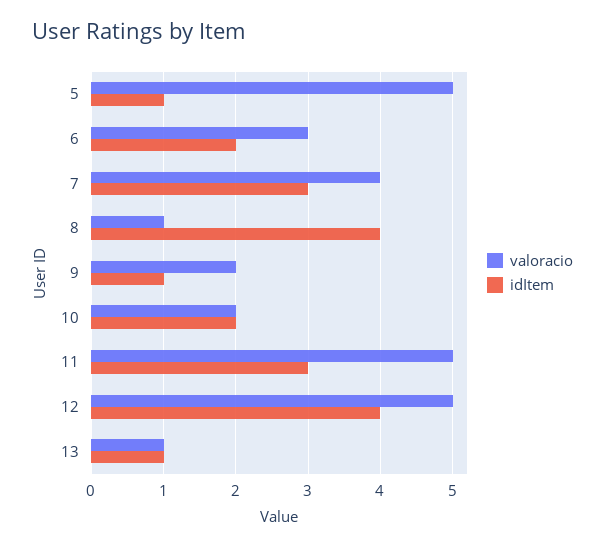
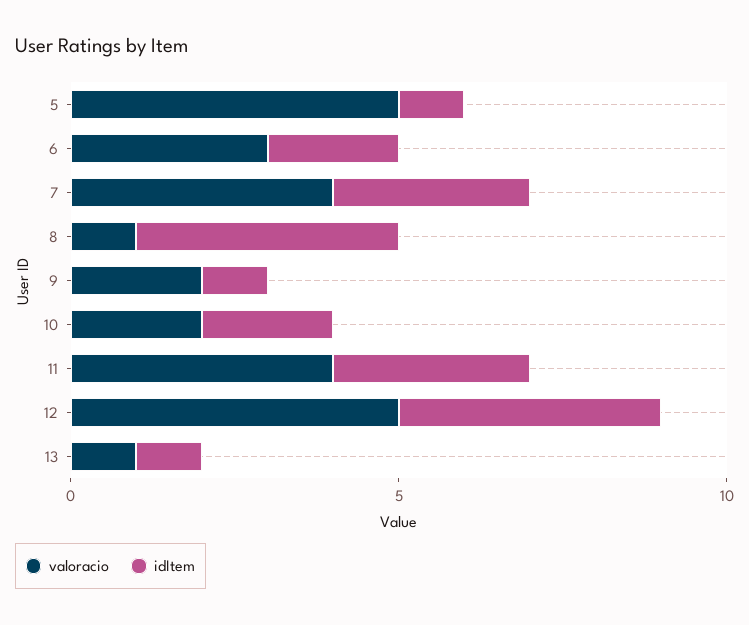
  {
    "valoracio": {
      "5": 5,
      "6": 3,
      "7": 4,
      "8": 1,
      "9": 2,
      "10": 2,
-     "11": 5,
+     "11": 4,
      "12": 5,
      "13": 1
    },
    "idItem": {
      "5": 1,
      "6": 2,
      "7": 3,
      "8": 4,
      "9": 1,
      "10": 2,
      "11": 3,
      "12": 4,
      "13": 1
    }
  }

